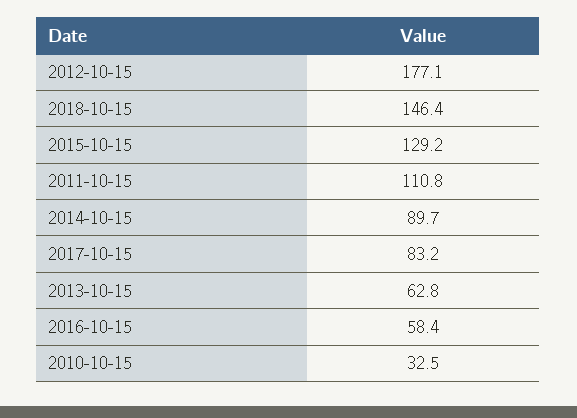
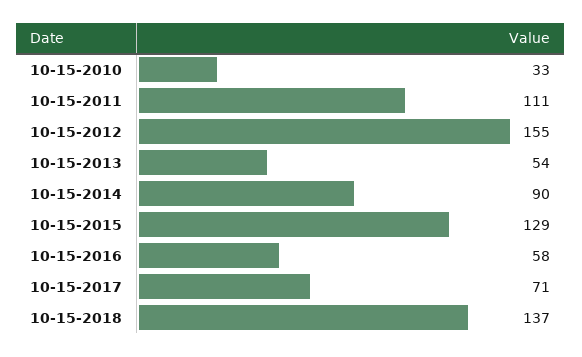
  {
-   "2012-10-15": 177.1,
+   "2012-10-15": 155,
-   "2018-10-15": 146.4,
+   "2018-10-15": 137,
    "2015-10-15": 129.2,
    "2011-10-15": 110.8,
    "2014-10-15": 89.7,
-   "2017-10-15": 83.2,
+   "2017-10-15": 71,
-   "2013-10-15": 62.8,
+   "2013-10-15": 54,
    "2016-10-15": 58.4,
    "2010-10-15": 32.5
  }

